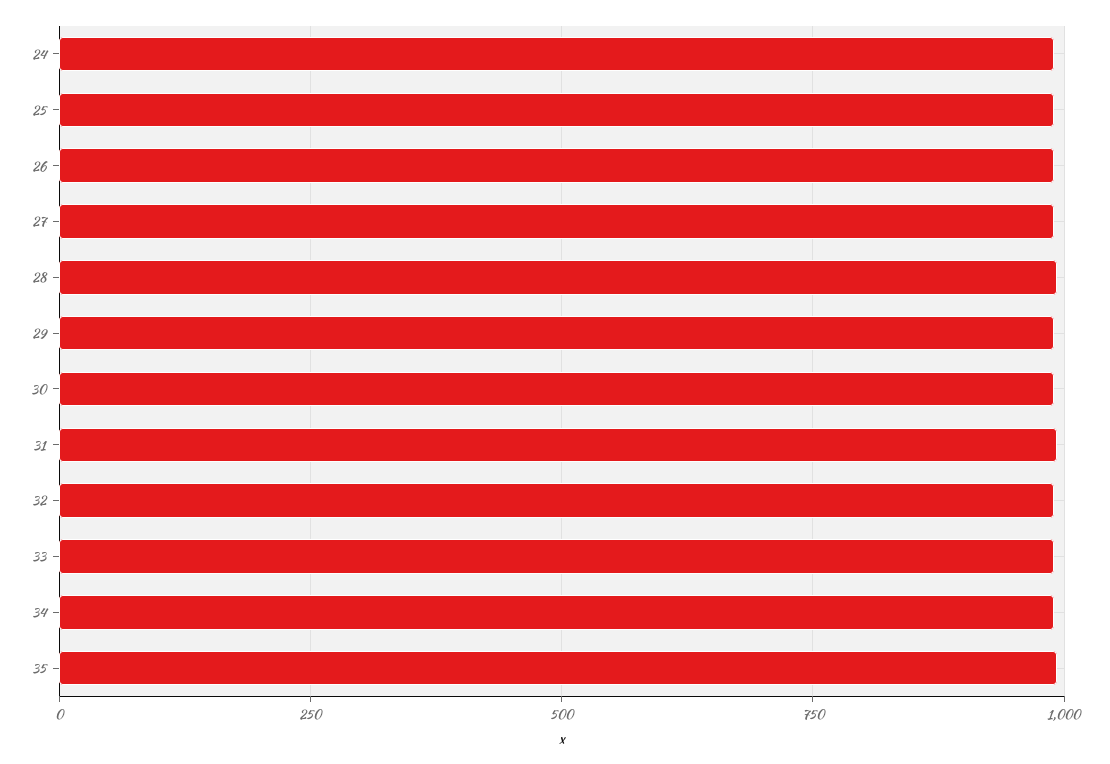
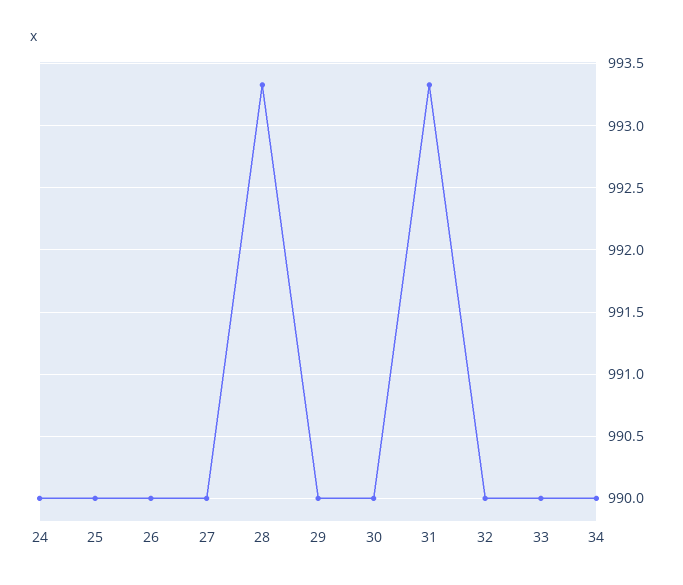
  {
    "24": 990,
    "25": 990,
    "26": 990,
    "27": 990,
    "28": 993.35,
    "29": 990,
    "30": 990,
    "31": 993.35,
    "32": 990,
    "33": 990,
-   "34": 990,
+   "34": 990
-   "35": 1000
  }

